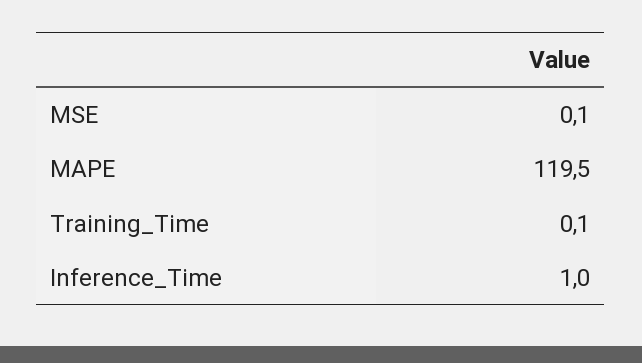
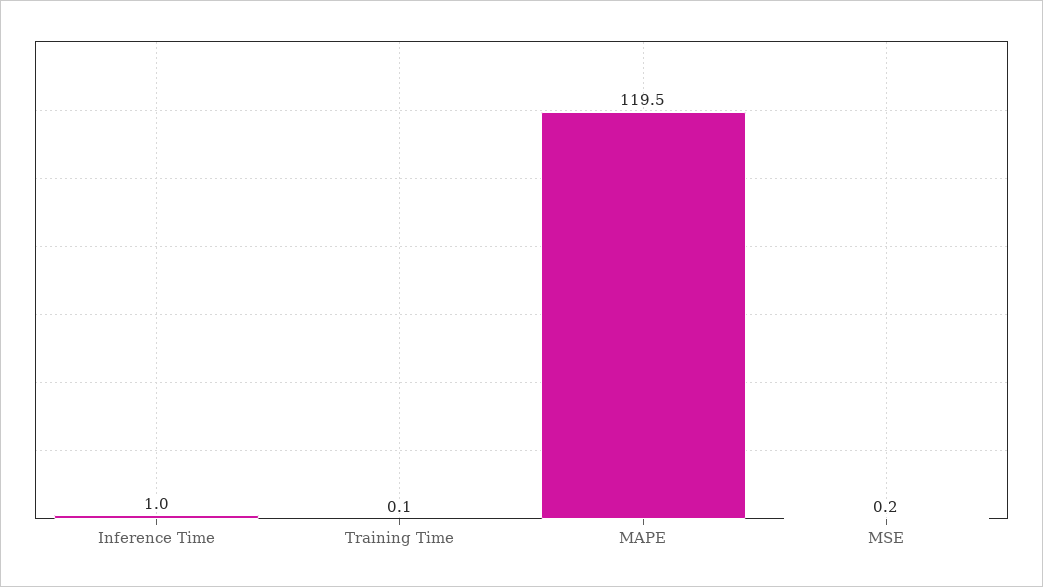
  {
-   "MSE": 0.1,
+   "MSE": 0.2,
    "MAPE": 119.5,
    "Training_Time": 0.1,
    "Inference_Time": 1
  }

